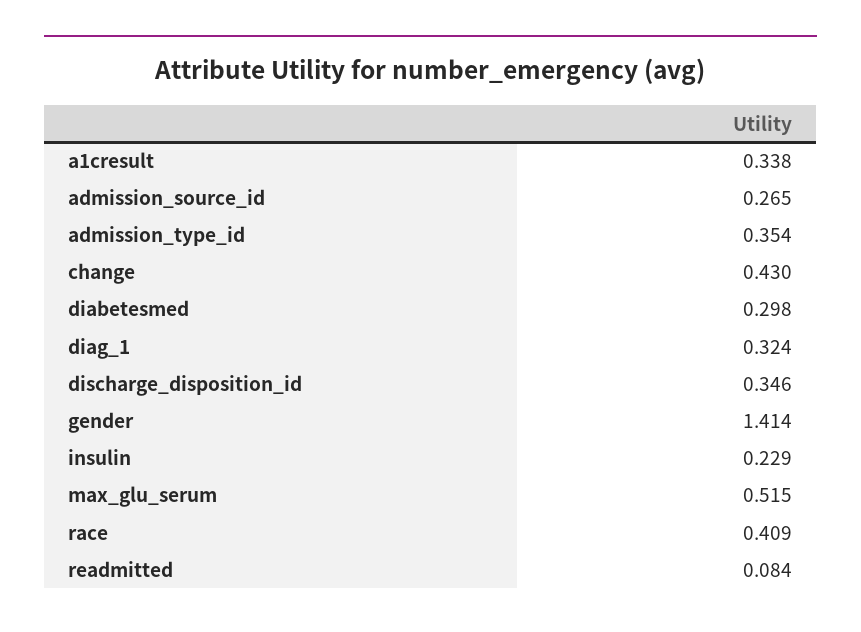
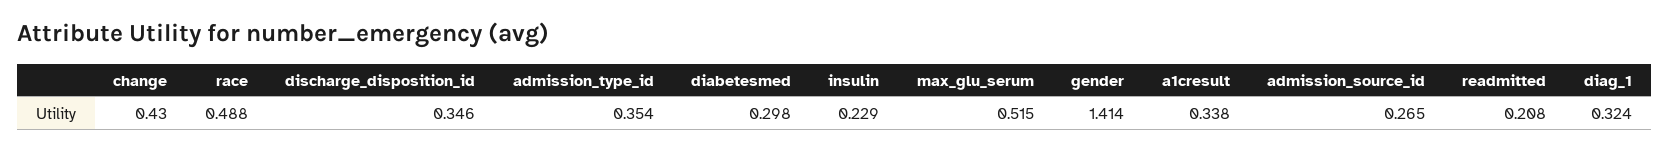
  {
    "a1cresult": 0.338,
    "admission_source_id": 0.265,
    "admission_type_id": 0.354,
    "change": 0.43,
    "diabetesmed": 0.298,
    "diag_1": 0.324,
    "discharge_disposition_id": 0.346,
    "gender": 1.414,
    "insulin": 0.229,
    "max_glu_serum": 0.515,
-   "race": 0.409,
+   "race": 0.488,
-   "readmitted": 0.084
+   "readmitted": 0.208
  }

